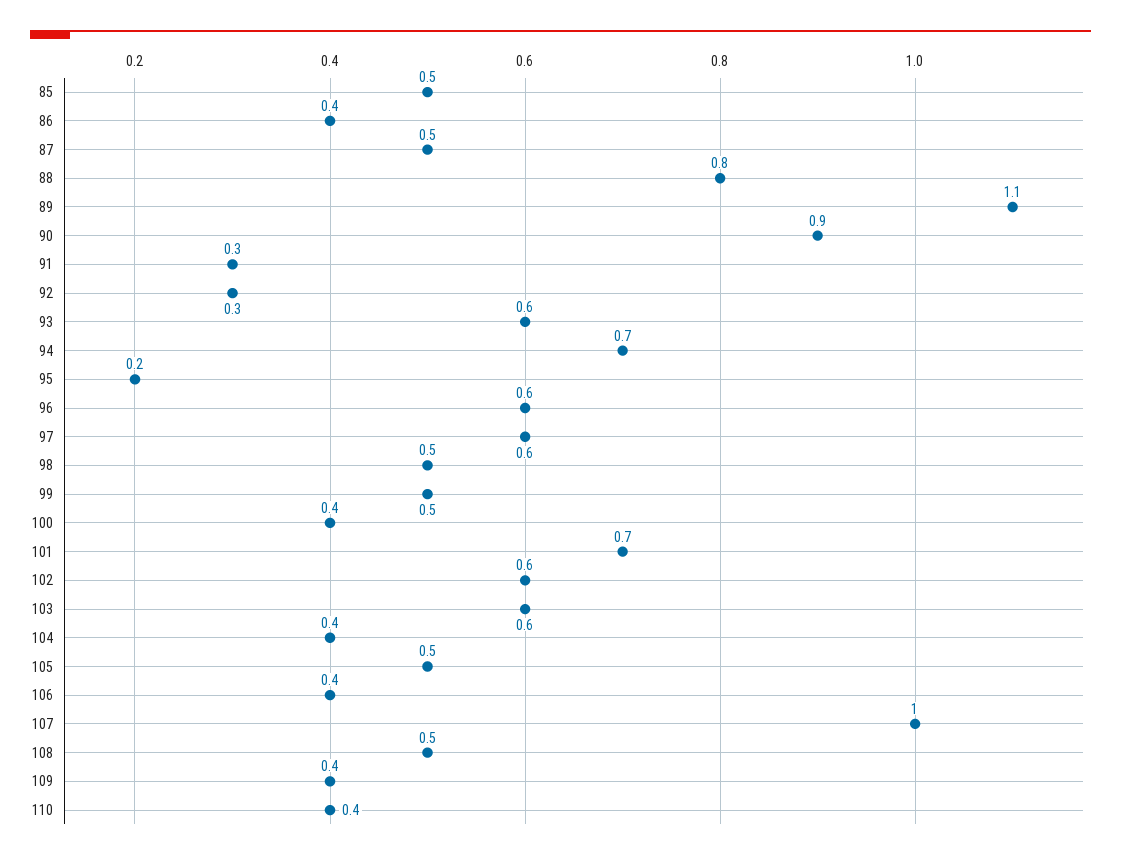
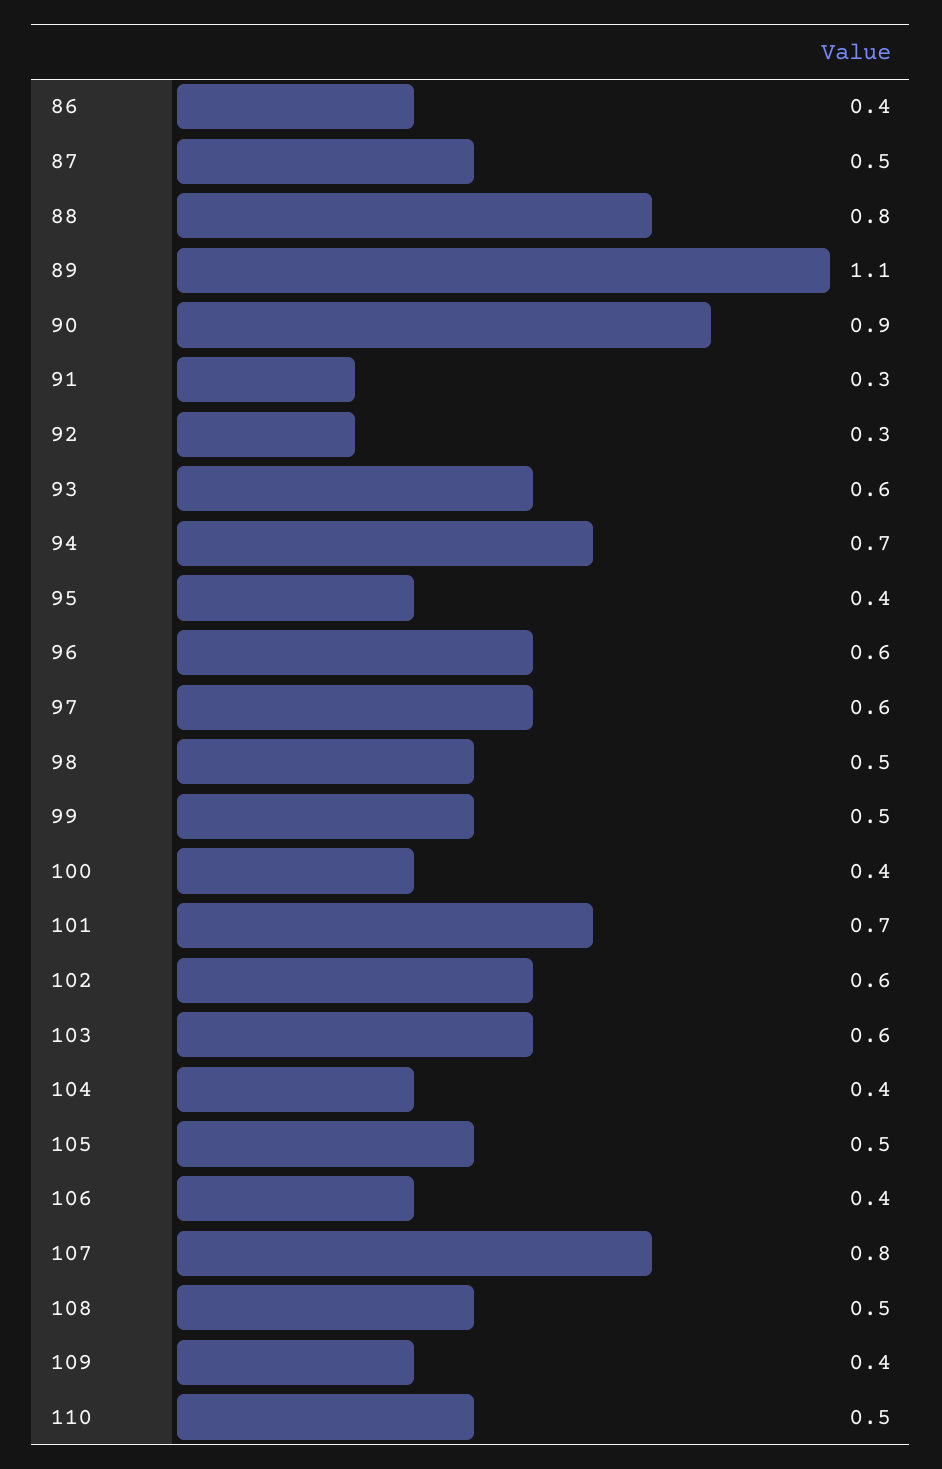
  {
-   "85": 0.5,
    "86": 0.4,
    "87": 0.5,
    "88": 0.8,
    "89": 1.1,
    "90": 0.9,
    "91": 0.3,
    "92": 0.3,
    "93": 0.6,
    "94": 0.7,
-   "95": 0.2,
+   "95": 0.4,
    "96": 0.6,
    "97": 0.6,
    "98": 0.5,
    "99": 0.5,
    "100": 0.4,
    "101": 0.7,
    "102": 0.6,
    "103": 0.6,
    "104": 0.4,
    "105": 0.5,
    "106": 0.4,
-   "107": 1,
+   "107": 0.8,
    "108": 0.5,
    "109": 0.4,
-   "110": 0.4
+   "110": 0.5
  }

